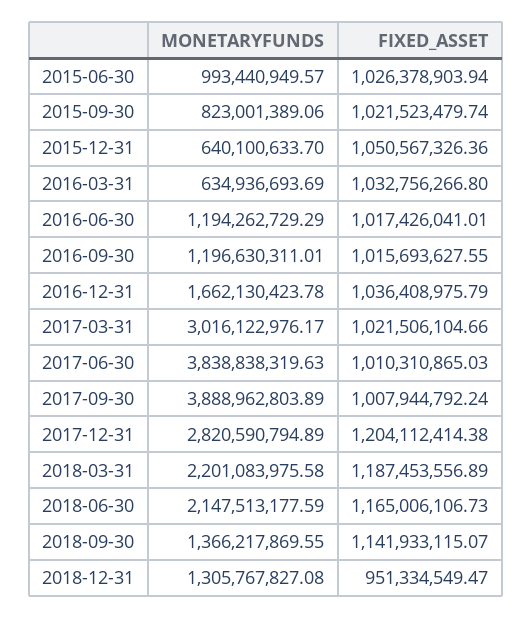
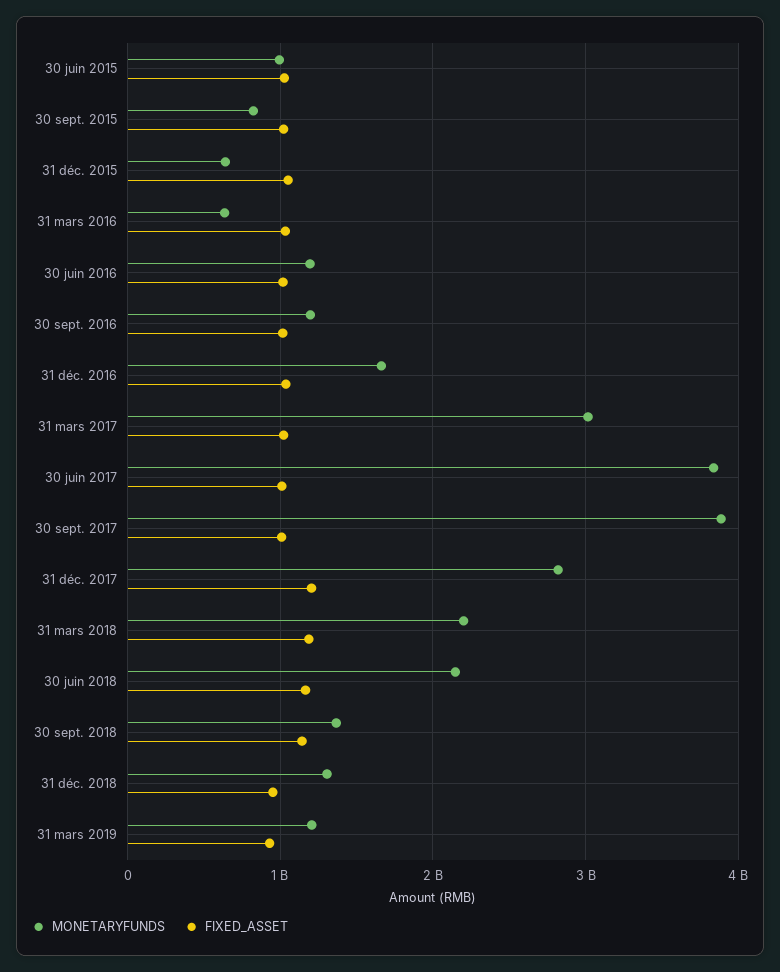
  {
    "MONETARYFUNDS": {
      "2015-06-30": 993440949.57,
      "2015-09-30": 823001389.06,
      "2015-12-31": 640100633.7,
      "2016-03-31": 634936693.69,
      "2016-06-30": 1194262729.29,
      "2016-09-30": 1196630311.01,
      "2016-12-31": 1662130423.78,
      "2017-03-31": 3016122976.17,
      "2017-06-30": 3838838319.63,
      "2017-09-30": 3888962803.89,
      "2017-12-31": 2820590794.89,
      "2018-03-31": 2201083975.58,
      "2018-06-30": 2147513177.59,
      "2018-09-30": 1366217869.55,
-     "2018-12-31": 1305767827.08
+     "2018-12-31": 1305767827.08,
+     "31 mars 2019": 1200000000
    },
    "FIXED_ASSET": {
      "2015-06-30": 1026378903.94,
      "2015-09-30": 1021523479.74,
      "2015-12-31": 1050567326.36,
      "2016-03-31": 1032756266.8,
      "2016-06-30": 1017426041.01,
      "2016-09-30": 1015693627.55,
      "2016-12-31": 1036408975.79,
      "2017-03-31": 1021506104.66,
      "2017-06-30": 1010310865.03,
      "2017-09-30": 1007944792.24,
      "2017-12-31": 1204112414.38,
      "2018-03-31": 1187453556.89,
      "2018-06-30": 1165006106.73,
      "2018-09-30": 1141933115.07,
-     "2018-12-31": 951334549.47
+     "2018-12-31": 951334549.47,
+     "31 mars 2019": 900000000
    }
  }

